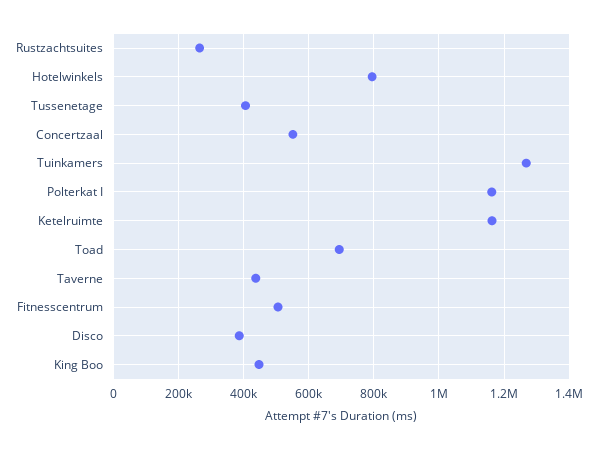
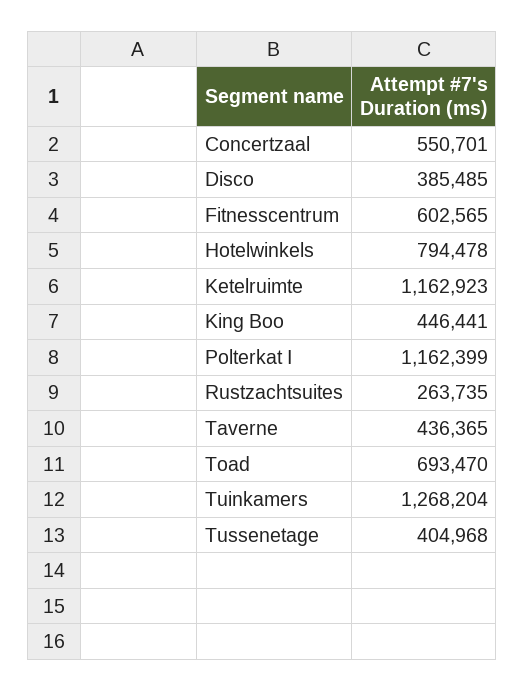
  {
    "Rustzachtsuites": 263735,
    "Hotelwinkels": 794478,
    "Tussenetage": 404968,
    "Concertzaal": 550701,
    "Tuinkamers": 1268204,
    "Polterkat I": 1162399,
    "Ketelruimte": 1162923,
    "Toad": 693470,
    "Taverne": 436365,
-   "Fitnesscentrum": 500000,
+   "Fitnesscentrum": 602565,
    "Disco": 385485,
    "King Boo": 446441
  }

